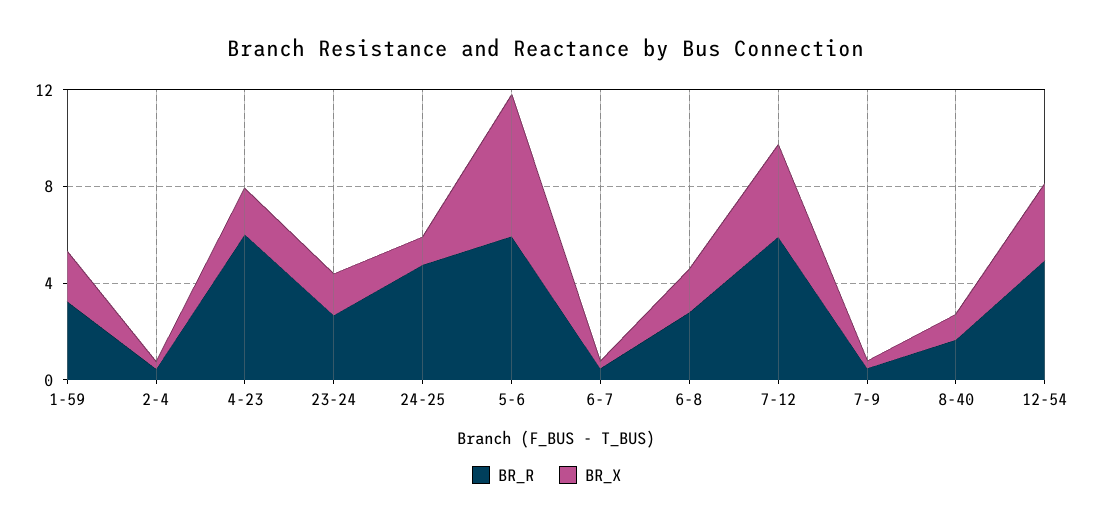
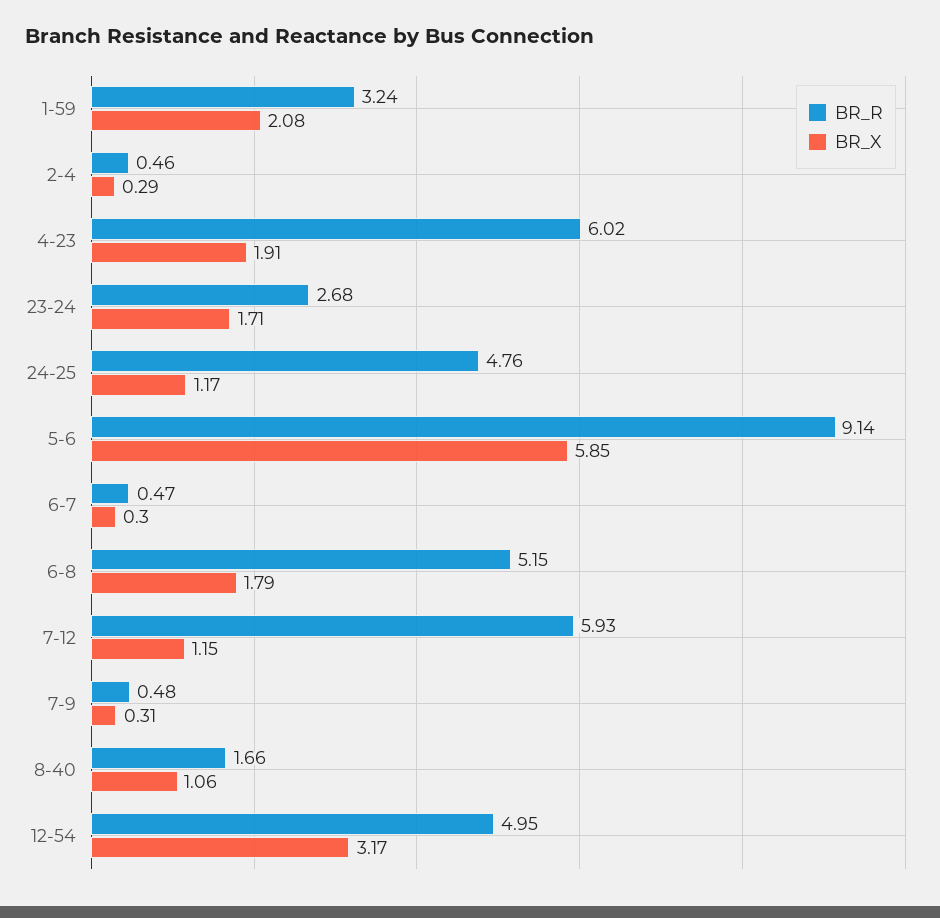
  {
    "BR_R": {
      "1-59": 3.24,
      "2-4": 0.46,
      "4-23": 6.02,
      "23-24": 2.68,
      "24-25": 4.76,
-     "5-6": 6,
+     "5-6": 9.14,
      "6-7": 0.47,
-     "6-8": 3,
+     "6-8": 5.15,
      "7-12": 5.93,
      "7-9": 0.48,
      "8-40": 1.66,
      "12-54": 4.95
    },
    "BR_X": {
      "1-59": 2.08,
      "2-4": 0.29,
      "4-23": 1.91,
      "23-24": 1.71,
      "24-25": 1.17,
      "5-6": 5.85,
      "6-7": 0.3,
      "6-8": 1.79,
-     "7-12": 4,
+     "7-12": 1.15,
      "7-9": 0.31,
      "8-40": 1.06,
      "12-54": 3.17
    }
  }

